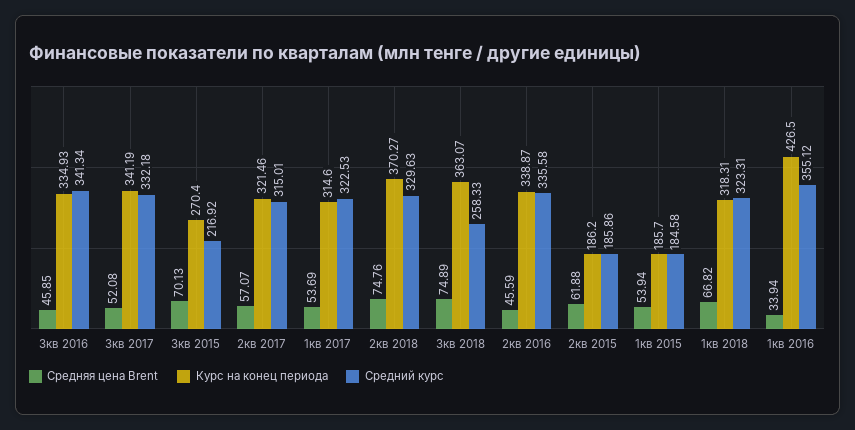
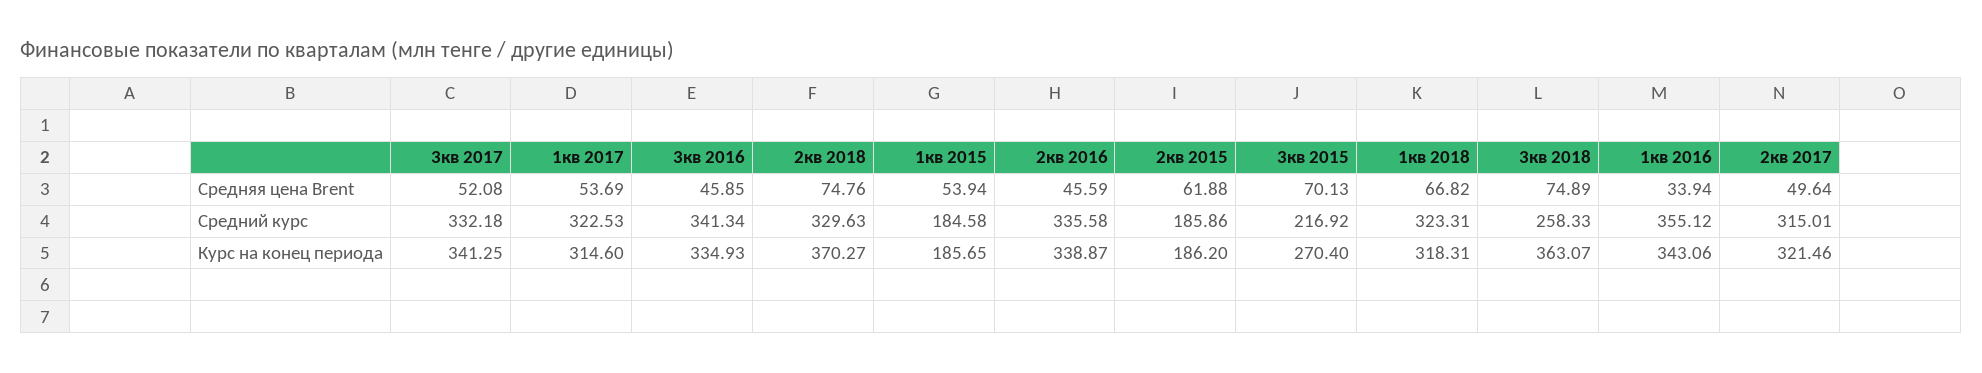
  {
    "Средняя цена Brent": {
      "3кв 2016": 45.85,
      "3кв 2017": 52.08,
      "3кв 2015": 70.13,
-     "2кв 2017": 57.07,
+     "2кв 2017": 49.64,
      "1кв 2017": 53.69,
      "2кв 2018": 74.76,
      "3кв 2018": 74.89,
      "2кв 2016": 45.59,
      "2кв 2015": 61.88,
      "1кв 2015": 53.94,
      "1кв 2018": 66.82,
      "1кв 2016": 33.94
    },
    "Курс на конец периода": {
      "3кв 2016": 334.93,
-     "3кв 2017": 341.19,
+     "3кв 2017": 341.25,
      "3кв 2015": 270.4,
      "2кв 2017": 321.46,
      "1кв 2017": 314.6,
      "2кв 2018": 370.27,
      "3кв 2018": 363.07,
      "2кв 2016": 338.87,
      "2кв 2015": 186.2,
-     "1кв 2015": 185.7,
+     "1кв 2015": 185.65,
      "1кв 2018": 318.31,
-     "1кв 2016": 426.5
+     "1кв 2016": 343.06
    },
    "Средний курс": {
      "3кв 2016": 341.34,
      "3кв 2017": 332.18,
      "3кв 2015": 216.92,
      "2кв 2017": 315.01,
      "1кв 2017": 322.53,
      "2кв 2018": 329.63,
      "3кв 2018": 258.33,
      "2кв 2016": 335.58,
      "2кв 2015": 185.86,
      "1кв 2015": 184.58,
      "1кв 2018": 323.31,
      "1кв 2016": 355.12
    }
  }

